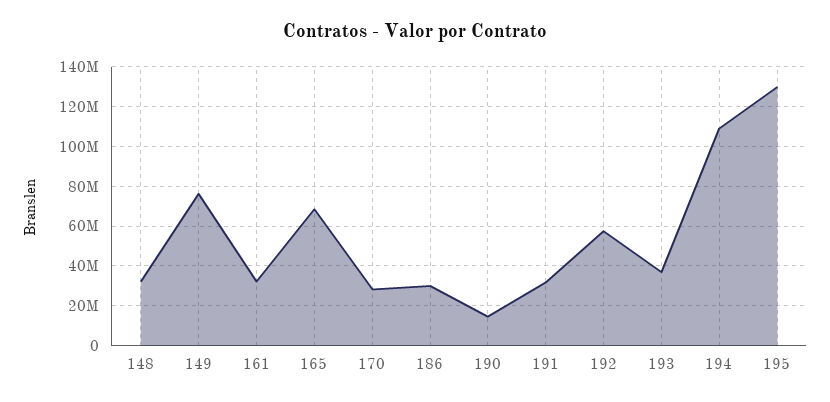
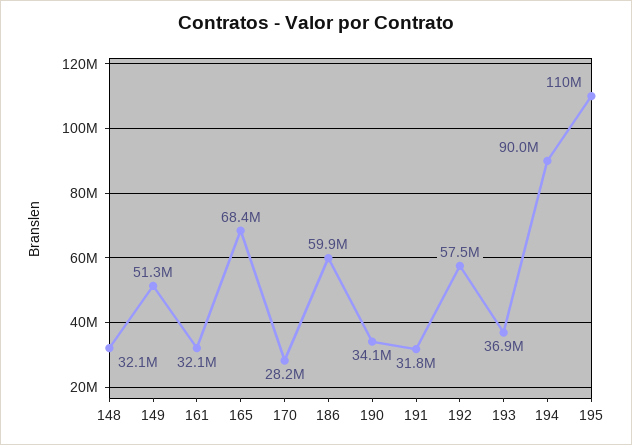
  {
    "148": 32100000,
-   "149": 75000000,
+   "149": 51300000,
    "161": 32100000,
    "165": 68400000,
    "170": 28200000,
-   "186": 30000000,
+   "186": 59900000,
-   "190": 15000000,
+   "190": 34100000,
    "191": 31800000,
    "192": 57500000,
    "193": 36900000,
-   "194": 110000000,
+   "194": 90000000,
-   "195": 130000000
+   "195": 110000000
  }

